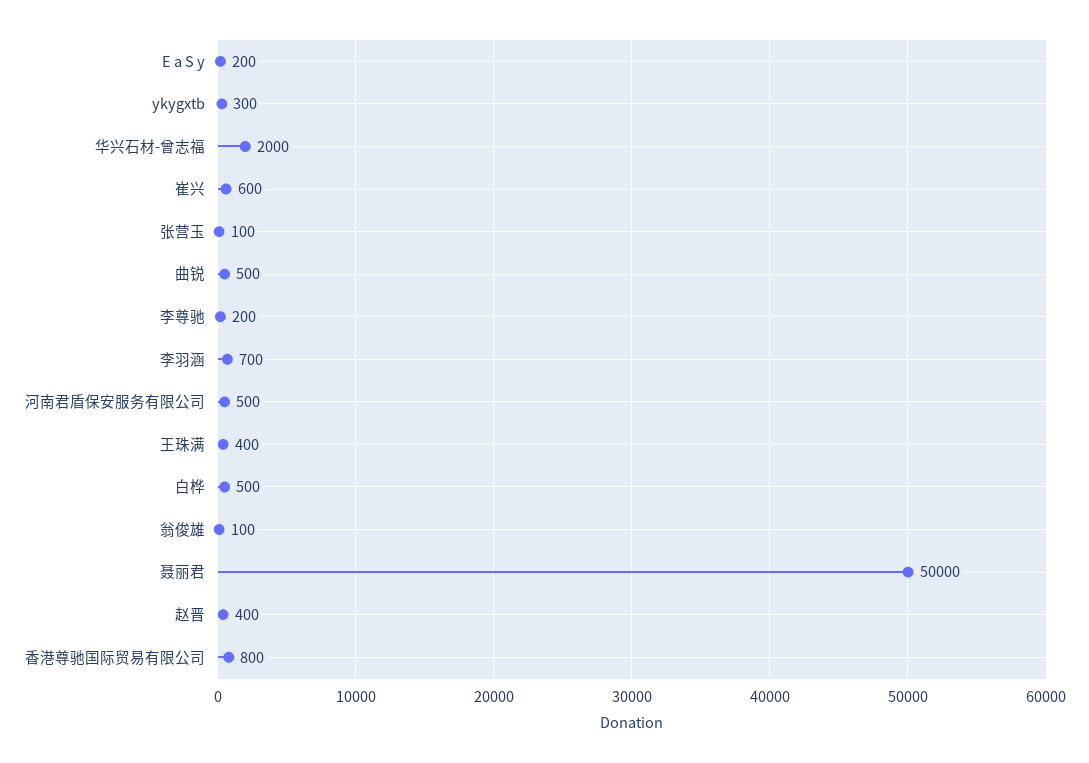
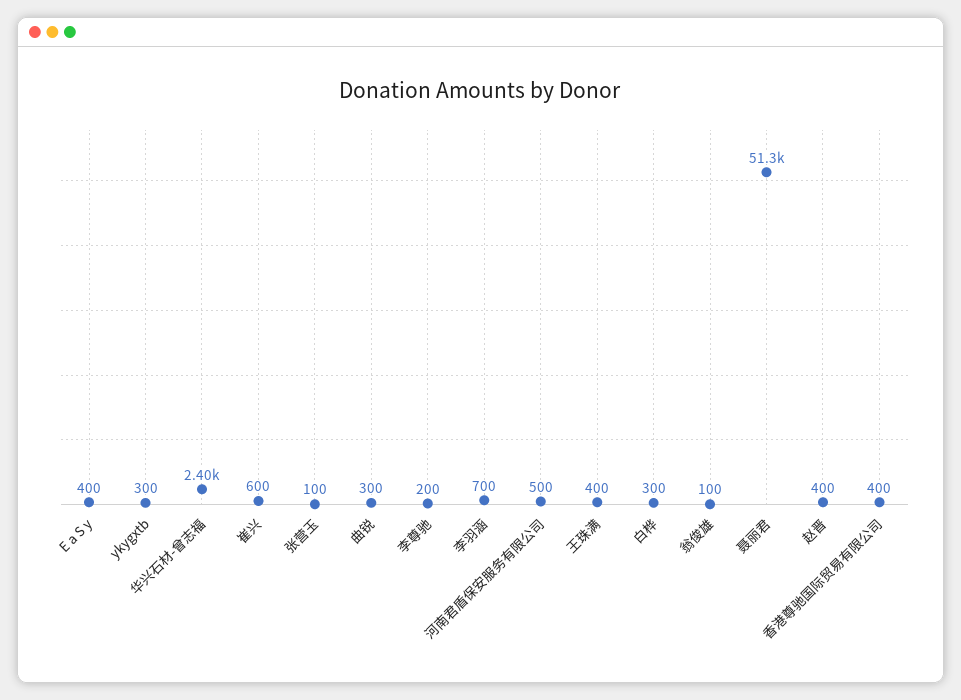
  {
-   "E a S y": 200,
+   "E a S y": 400,
    "ykygxtb": 300,
-   "华兴石材-曾志福": 2000,
+   "华兴石材-曾志福": 2400,
    "崔兴": 600,
    "张营玉": 100,
-   "曲锐": 500,
+   "曲锐": 300,
    "李尊驰": 200,
    "李羽涵": 700,
    "河南君盾保安服务有限公司": 500,
    "王珠满": 400,
-   "白桦": 500,
+   "白桦": 300,
    "翁俊雄": 100,
-   "聂丽君": 50000,
+   "聂丽君": 51300,
    "赵晋": 400,
-   "香港尊驰国际贸易有限公司": 800
+   "香港尊驰国际贸易有限公司": 400
  }

